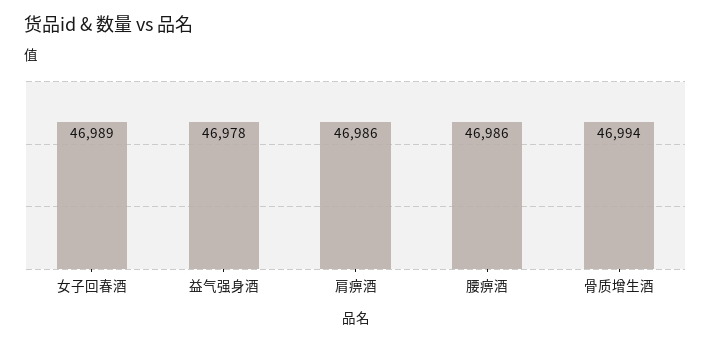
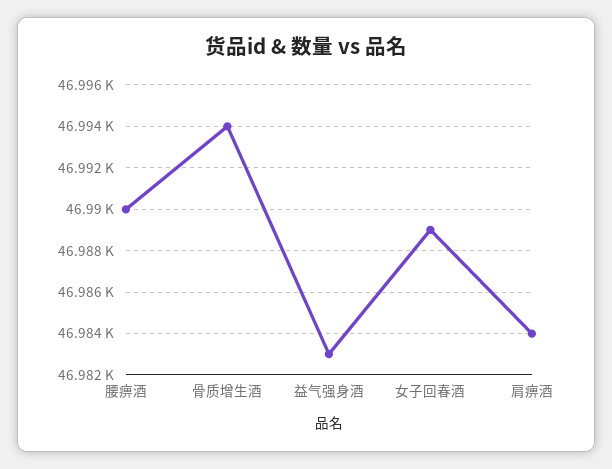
  {
    "女子回春酒": 46989,
-   "益气强身酒": 46978,
+   "益气强身酒": 46983,
-   "肩痹酒": 46986,
+   "肩痹酒": 46984,
-   "腰痹酒": 46986,
+   "腰痹酒": 46990,
    "骨质增生酒": 46994
  }

